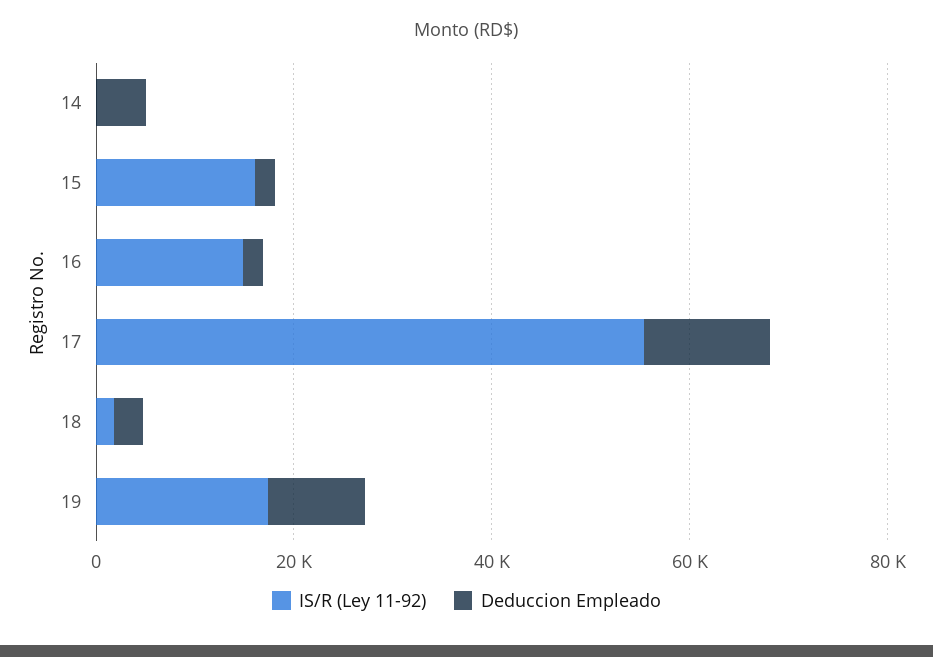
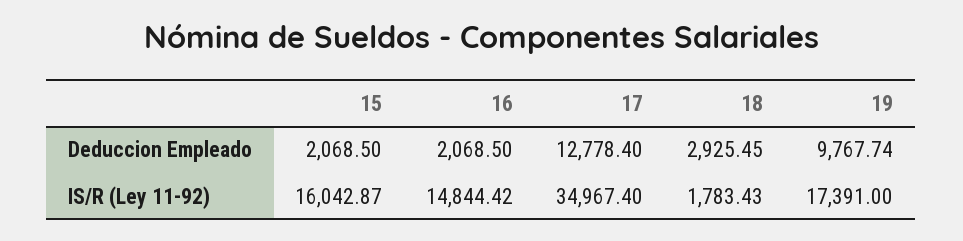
  {
    "IS/R (Ley 11-92)": {
-     "14": 0,
      "15": 16042.87,
      "16": 14844.42,
-     "17": 55000,
+     "17": 34967.4,
      "18": 1783.43,
      "19": 17391
    },
    "Deduccion Empleado": {
-     "14": 5000,
      "15": 2068.5,
      "16": 2068.5,
      "17": 12778.4,
      "18": 2925.45,
      "19": 9767.74
    }
  }

